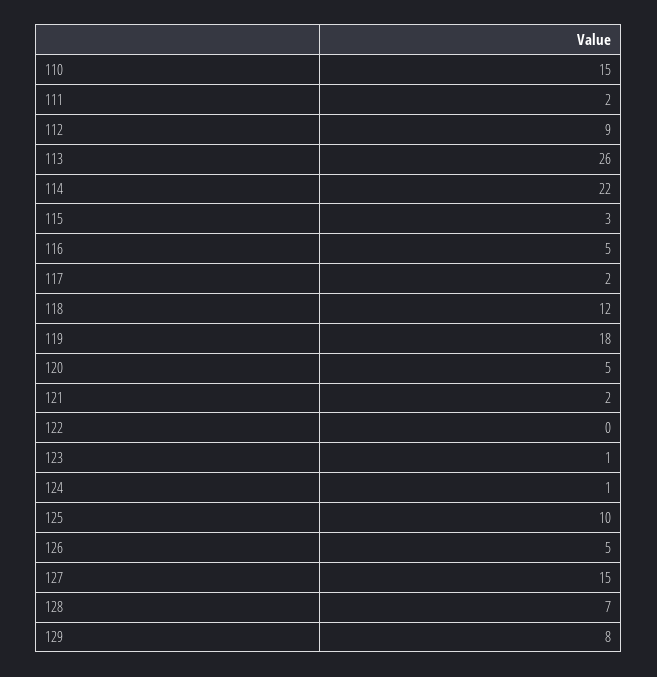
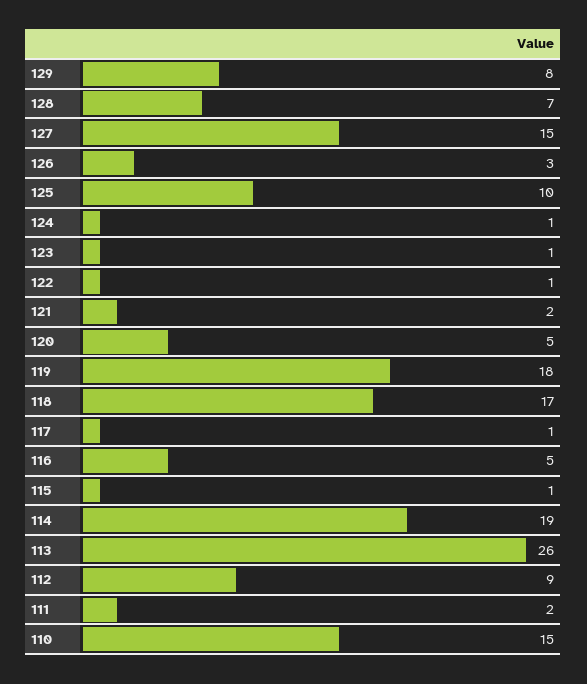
  {
    "110": 15,
    "111": 2,
    "112": 9,
    "113": 26,
-   "114": 22,
+   "114": 19,
-   "115": 3,
+   "115": 1,
    "116": 5,
-   "117": 2,
+   "117": 1,
-   "118": 12,
+   "118": 17,
    "119": 18,
    "120": 5,
    "121": 2,
-   "122": 0,
+   "122": 1,
    "123": 1,
    "124": 1,
    "125": 10,
-   "126": 5,
+   "126": 3,
    "127": 15,
    "128": 7,
    "129": 8
  }

